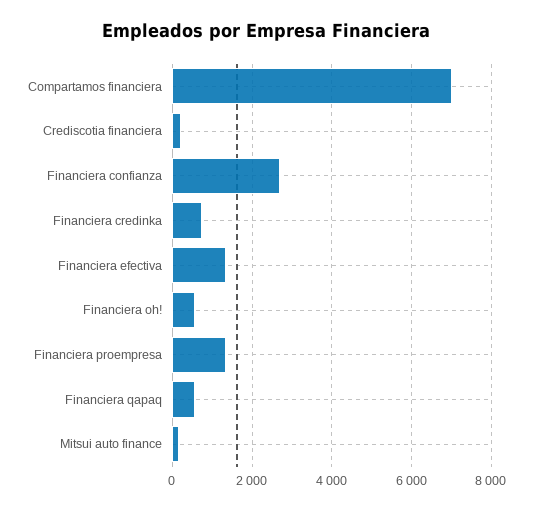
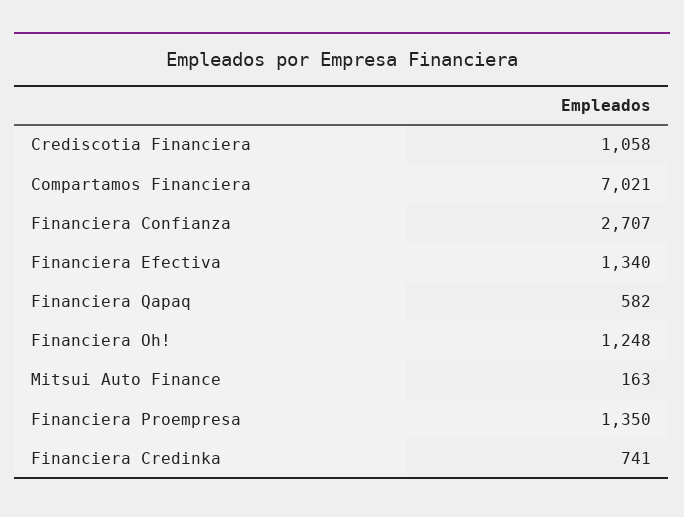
  {
    "Compartamos financiera": 7021,
-   "Crediscotia financiera": 200,
+   "Crediscotia financiera": 1058,
    "Financiera confianza": 2707,
    "Financiera credinka": 741,
    "Financiera efectiva": 1340,
-   "Financiera oh!": 600,
+   "Financiera oh!": 1248,
    "Financiera proempresa": 1350,
    "Financiera qapaq": 582,
    "Mitsui auto finance": 163
  }

